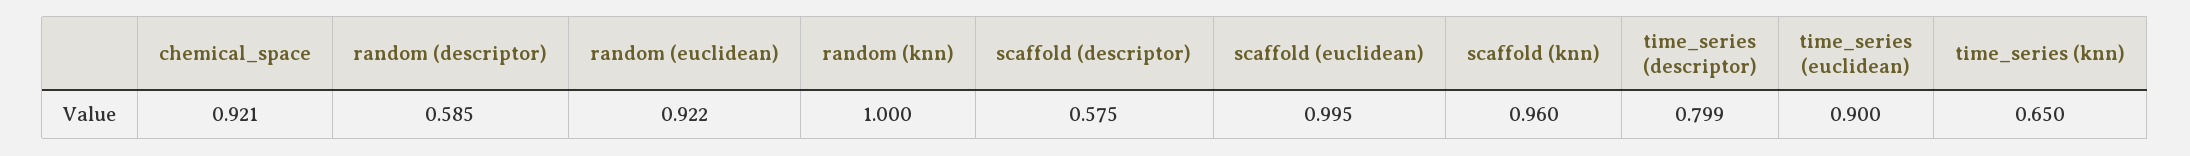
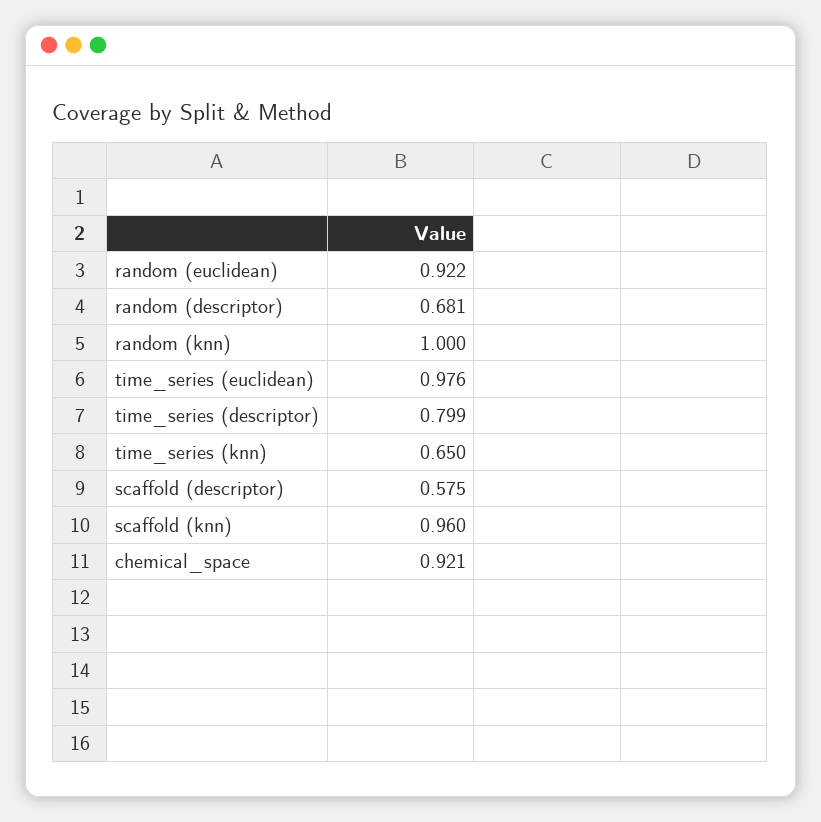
  {
    "chemical_space": 0.921,
-   "random (descriptor)": 0.585,
+   "random (descriptor)": 0.681,
    "random (euclidean)": 0.922,
    "random (knn)": 1,
    "scaffold (descriptor)": 0.575,
-   "scaffold (euclidean)": 0.995,
    "scaffold (knn)": 0.96,
    "time_series (descriptor)": 0.799,
-   "time_series (euclidean)": 0.9,
+   "time_series (euclidean)": 0.976,
    "time_series (knn)": 0.65
  }

